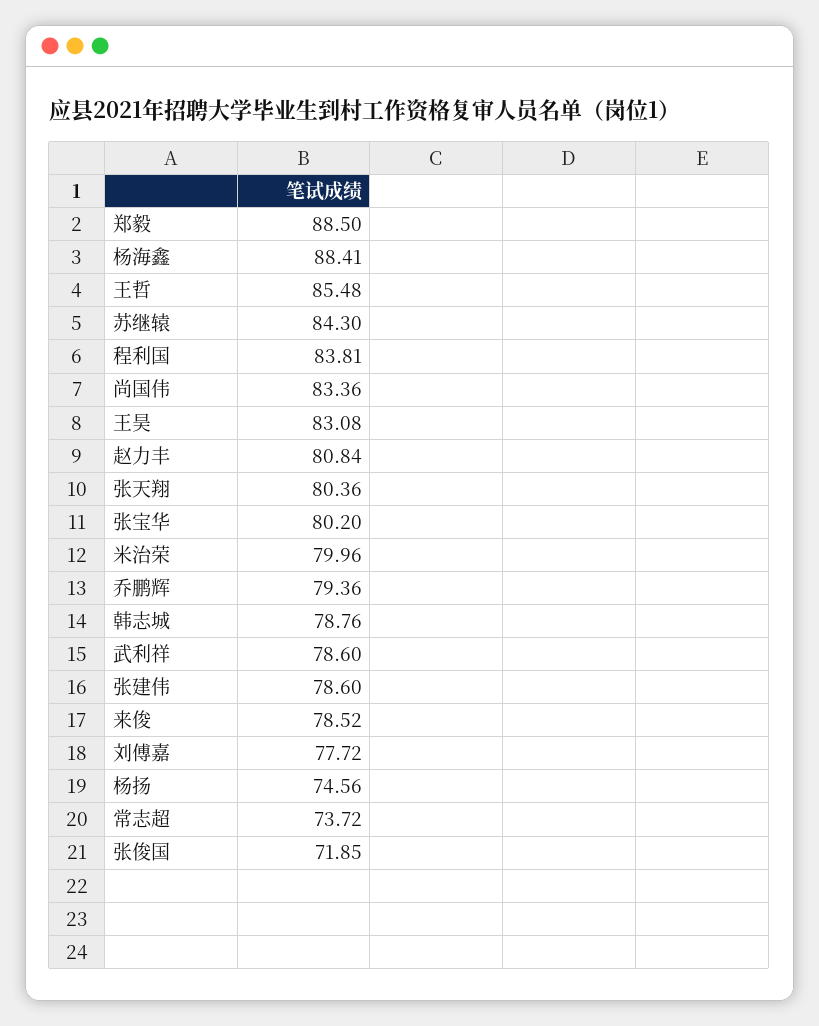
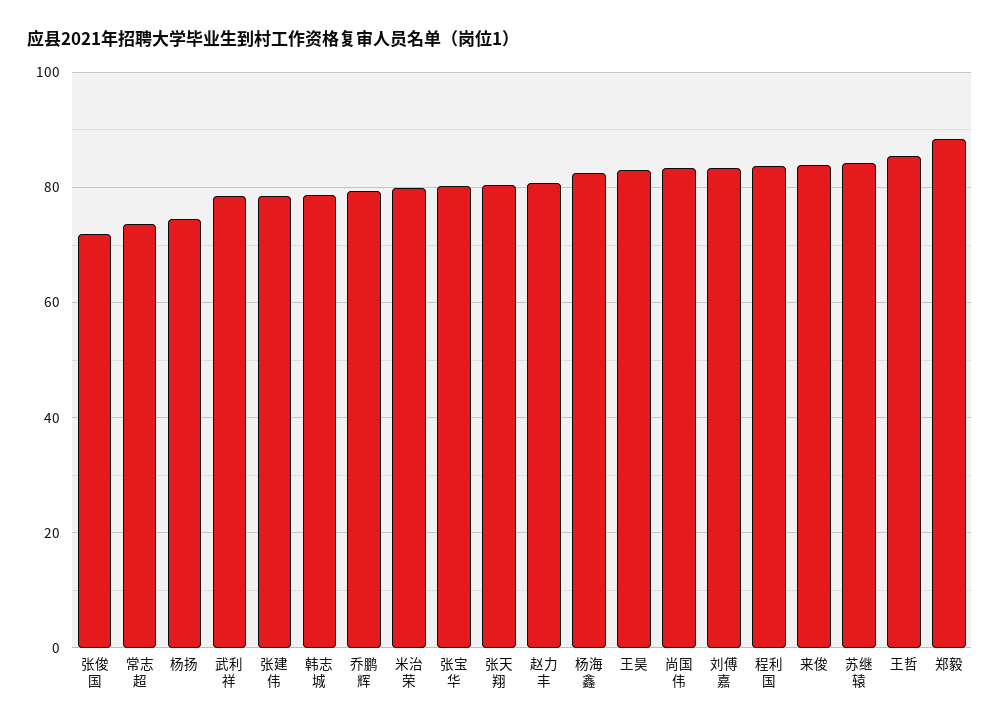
  {
    "郑毅": 88.5,
-   "杨海鑫": 88.41,
+   "杨海鑫": 82,
    "王哲": 85.48,
    "苏继辕": 84.3,
    "程利国": 83.81,
    "尚国伟": 83.36,
    "王昊": 83.08,
    "赵力丰": 80.84,
    "张天翔": 80.36,
    "张宝华": 80.2,
    "米治荣": 79.96,
    "乔鹏辉": 79.36,
    "韩志城": 78.76,
    "武利祥": 78.6,
    "张建伟": 78.6,
-   "来俊": 78.52,
+   "来俊": 84,
-   "刘傅嘉": 77.72,
+   "刘傅嘉": 84,
    "杨扬": 74.56,
    "常志超": 73.72,
    "张俊国": 71.85
  }

